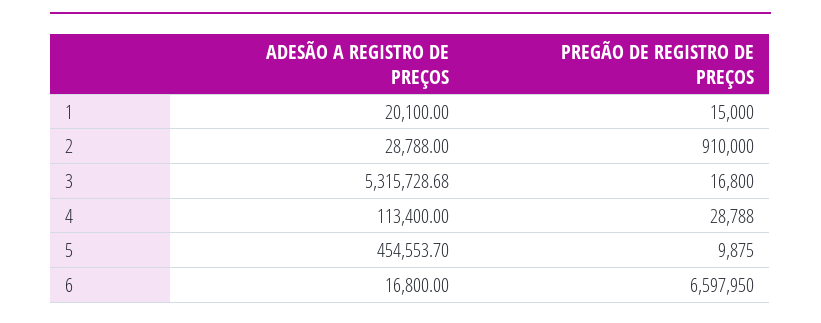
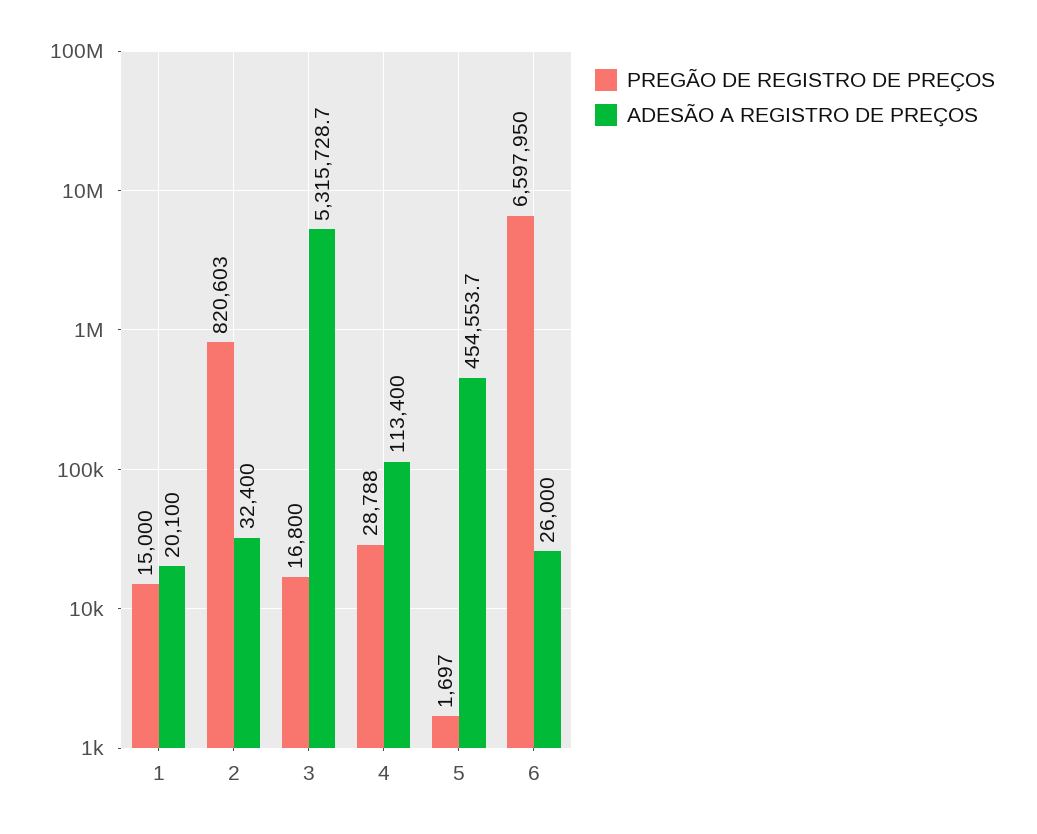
  {
    "ADESÃO A REGISTRO DE PREÇOS": {
      "1": 20100,
-     "2": 28788,
+     "2": 32400,
      "3": 5315728.68,
      "4": 113400,
      "5": 454553.7,
-     "6": 16800
+     "6": 26000
    },
    "PREGÃO DE REGISTRO DE PREÇOS": {
      "1": 15000,
-     "2": 910000,
+     "2": 820603,
      "3": 16800,
      "4": 28788,
-     "5": 9875,
+     "5": 1697,
      "6": 6597950
    }
  }

